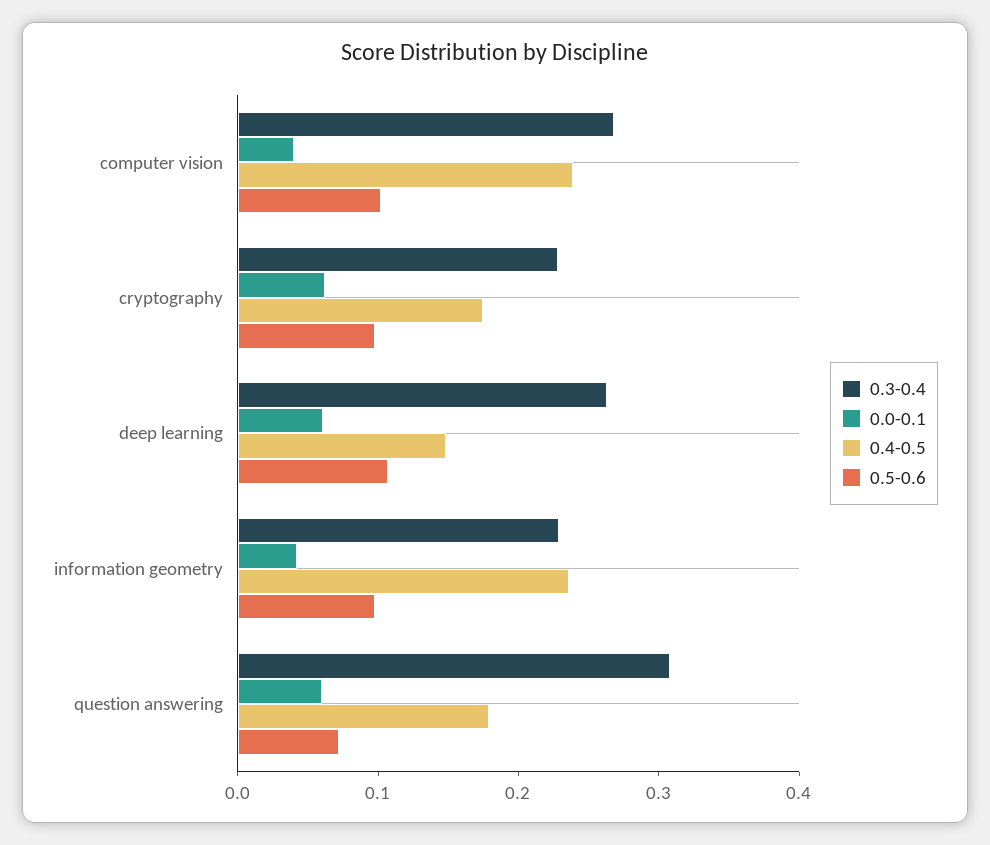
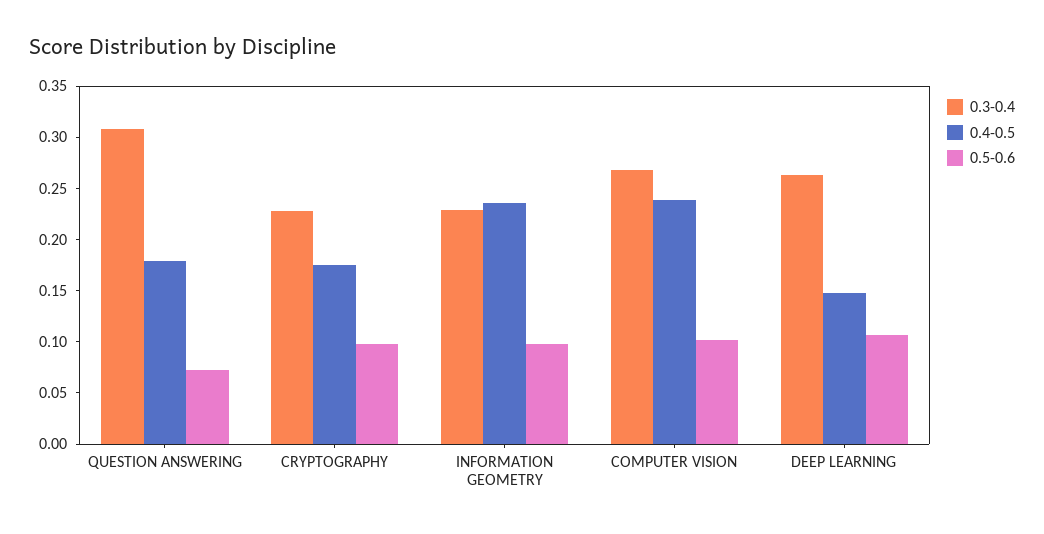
  {
    "0.3-0.4": {
      "computer vision": 0.27,
      "cryptography": 0.23,
      "deep learning": 0.26,
      "information geometry": 0.23,
      "question answering": 0.31
    },
-   "0.0-0.1": {
-     "computer vision": 0.04,
-     "cryptography": 0.06,
-     "deep learning": 0.06,
-     "information geometry": 0.04,
-     "question answering": 0.06
-   },
    "0.4-0.5": {
      "computer vision": 0.24,
      "cryptography": 0.18,
      "deep learning": 0.15,
      "information geometry": 0.24,
      "question answering": 0.18
    },
    "0.5-0.6": {
      "computer vision": 0.1,
      "cryptography": 0.1,
      "deep learning": 0.11,
      "information geometry": 0.1,
      "question answering": 0.07
    }
  }

